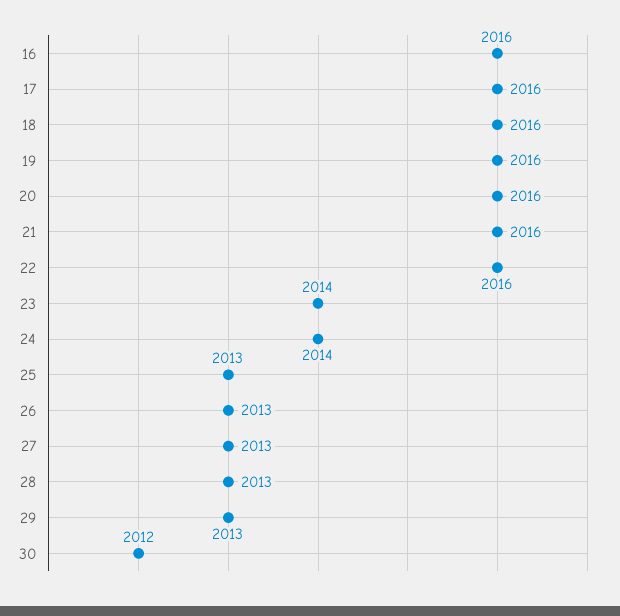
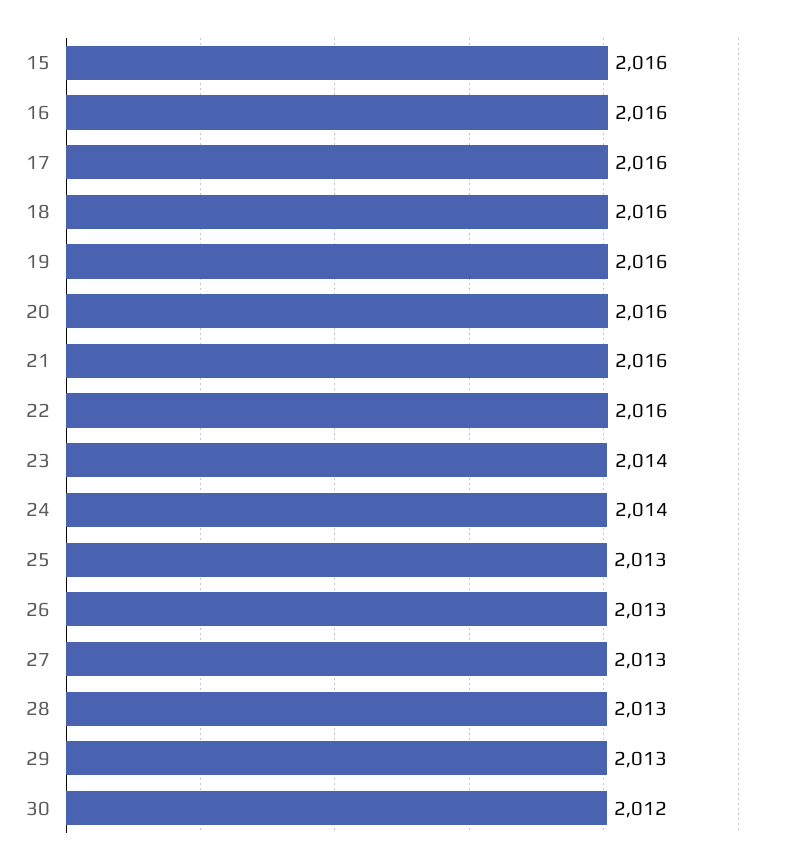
  {
    "16": 2016,
    "17": 2016,
    "18": 2016,
    "19": 2016,
    "20": 2016,
    "21": 2016,
    "22": 2016,
    "23": 2014,
    "24": 2014,
    "25": 2013,
    "26": 2013,
    "27": 2013,
    "28": 2013,
    "29": 2013,
-   "30": 2012
+   "30": 2012,
+   "15": 2016
  }

